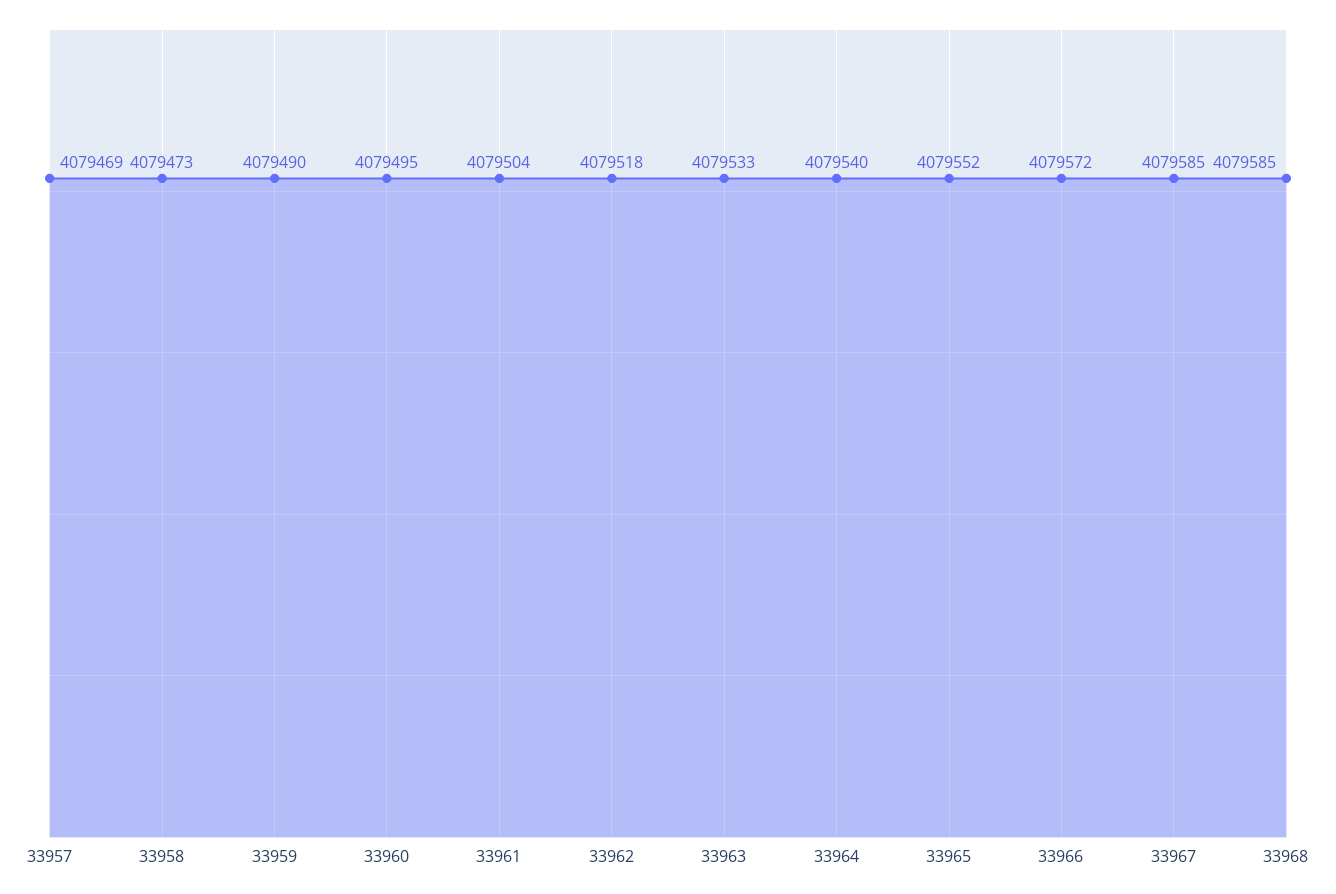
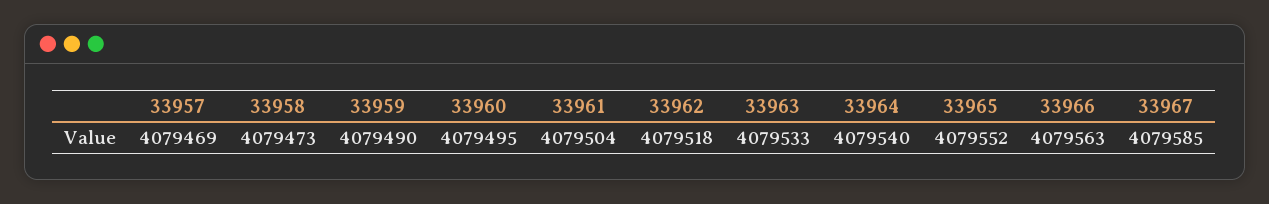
  {
    "33957": 4079469,
    "33958": 4079473,
    "33959": 4079490,
    "33960": 4079495,
    "33961": 4079504,
    "33962": 4079518,
    "33963": 4079533,
    "33964": 4079540,
    "33965": 4079552,
-   "33966": 4079572,
+   "33966": 4079563,
-   "33967": 4079585,
+   "33967": 4079585
-   "33968": 4079585
  }

